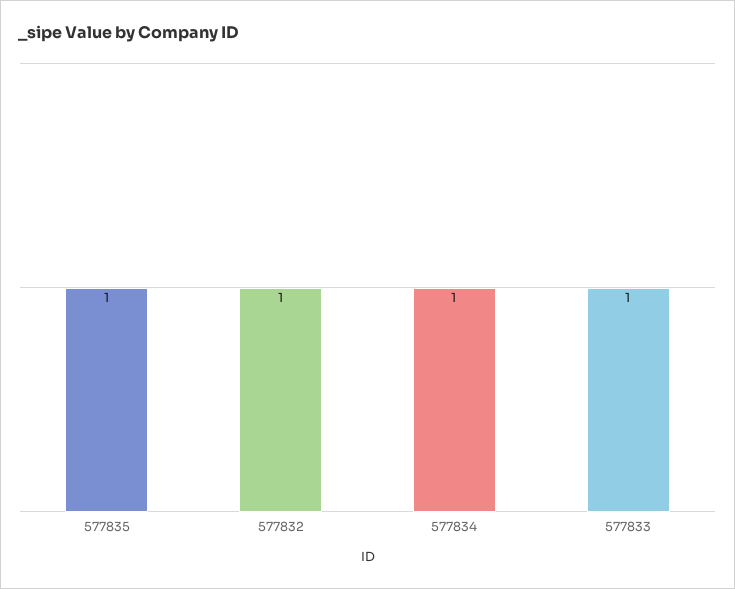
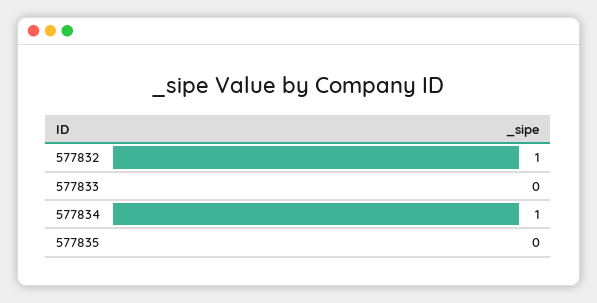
  {
-   "577835": 1,
+   "577835": 0,
    "577832": 1,
    "577834": 1,
-   "577833": 1
+   "577833": 0
  }

